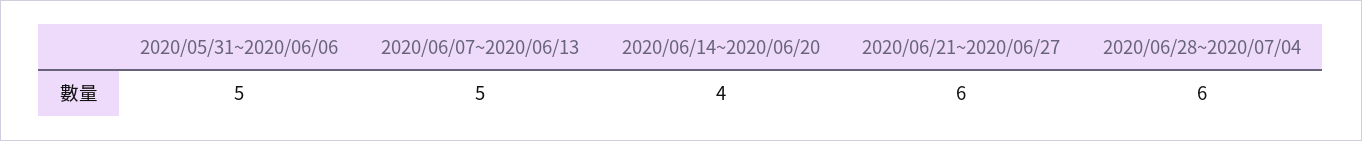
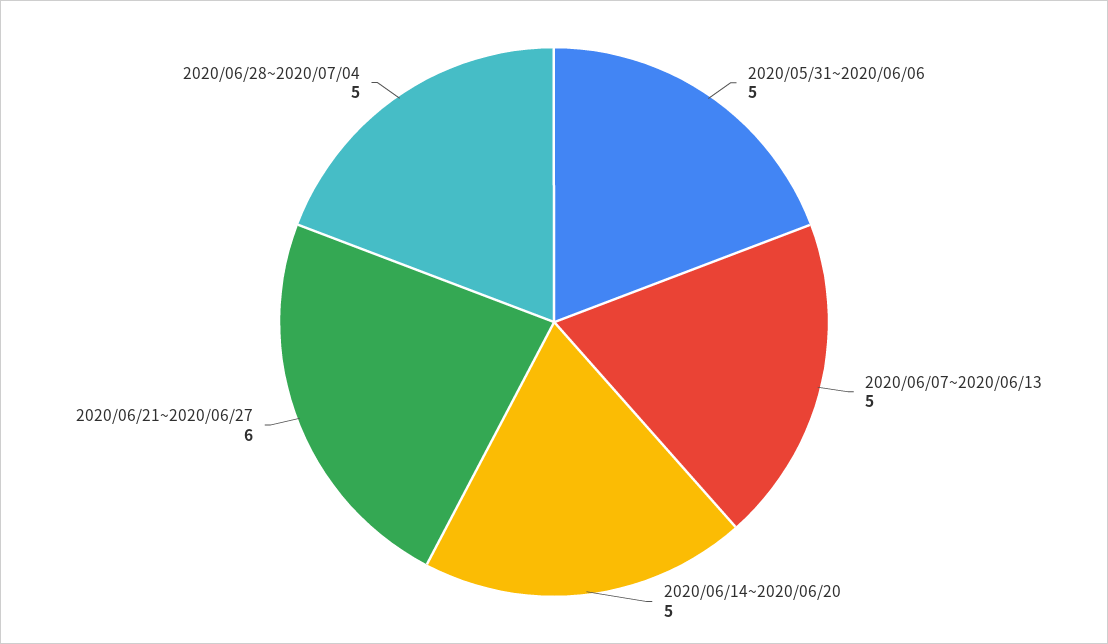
  {
    "2020/05/31~2020/06/06": 5,
    "2020/06/07~2020/06/13": 5,
-   "2020/06/14~2020/06/20": 4,
+   "2020/06/14~2020/06/20": 5,
    "2020/06/21~2020/06/27": 6,
-   "2020/06/28~2020/07/04": 6
+   "2020/06/28~2020/07/04": 5
  }

